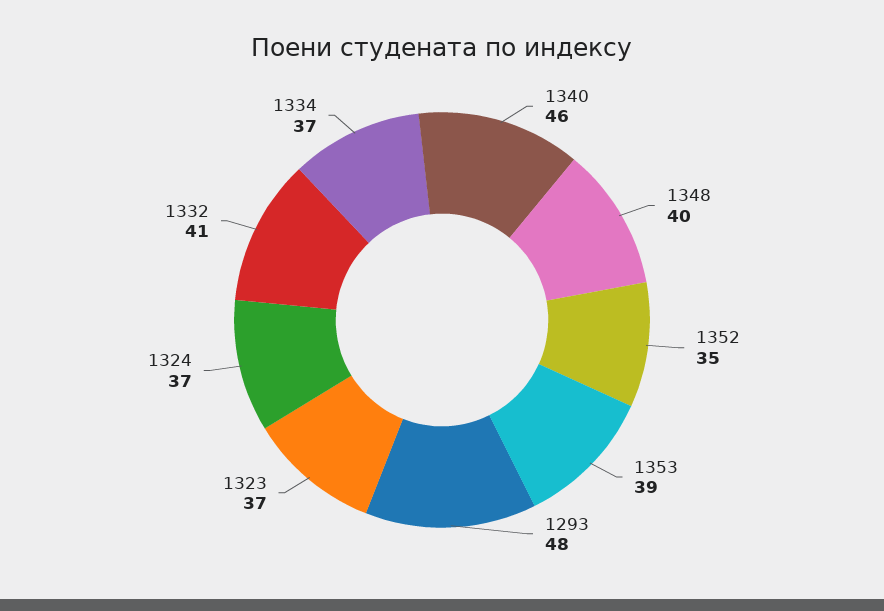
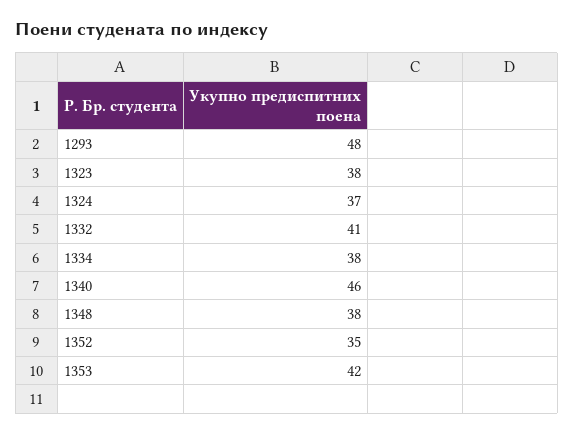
  {
    "1340": 46,
-   "1348": 40,
+   "1348": 38,
    "1352": 35,
-   "1353": 39,
+   "1353": 42,
    "1293": 48,
-   "1323": 37,
+   "1323": 38,
    "1324": 37,
    "1332": 41,
-   "1334": 37
+   "1334": 38
  }

